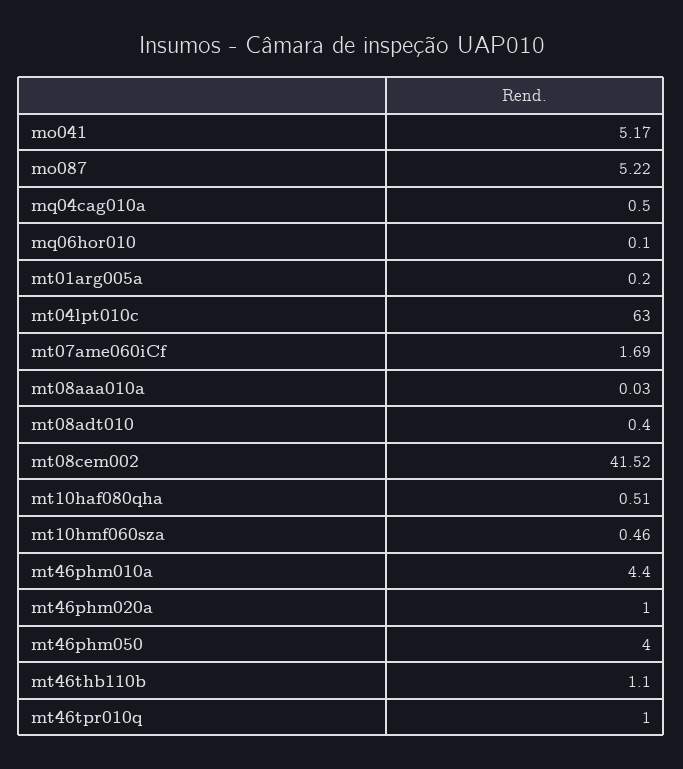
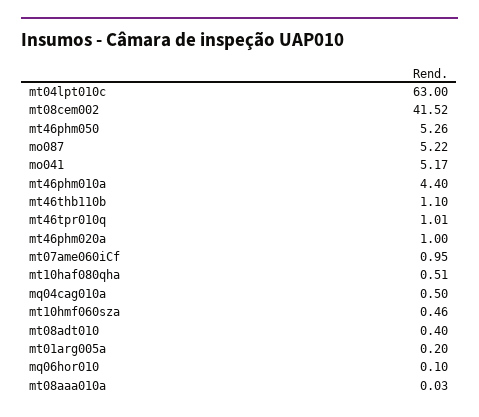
  {
    "mo041": 5.17,
    "mo087": 5.22,
    "mq04cag010a": 0.5,
    "mq06hor010": 0.1,
    "mt01arg005a": 0.2,
    "mt04lpt010c": 63,
-   "mt07ame060iCf": 1.69,
+   "mt07ame060iCf": 0.95,
    "mt08aaa010a": 0.03,
    "mt08adt010": 0.4,
    "mt08cem002": 41.52,
    "mt10haf080qha": 0.51,
    "mt10hmf060sza": 0.46,
    "mt46phm010a": 4.4,
    "mt46phm020a": 1,
-   "mt46phm050": 4,
+   "mt46phm050": 5.26,
    "mt46thb110b": 1.1,
-   "mt46tpr010q": 1
+   "mt46tpr010q": 1.01
  }

